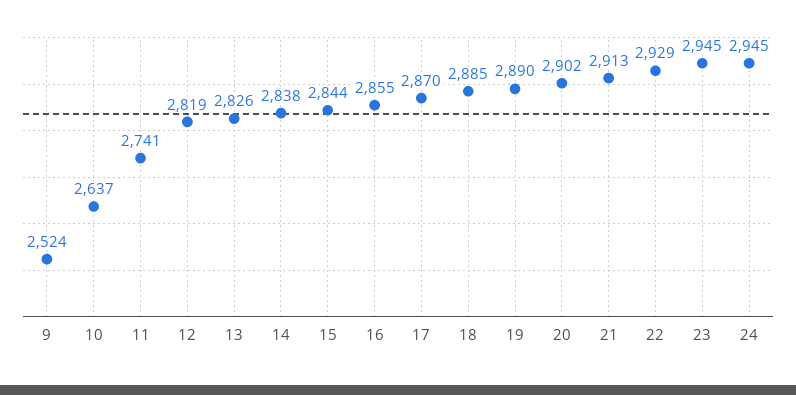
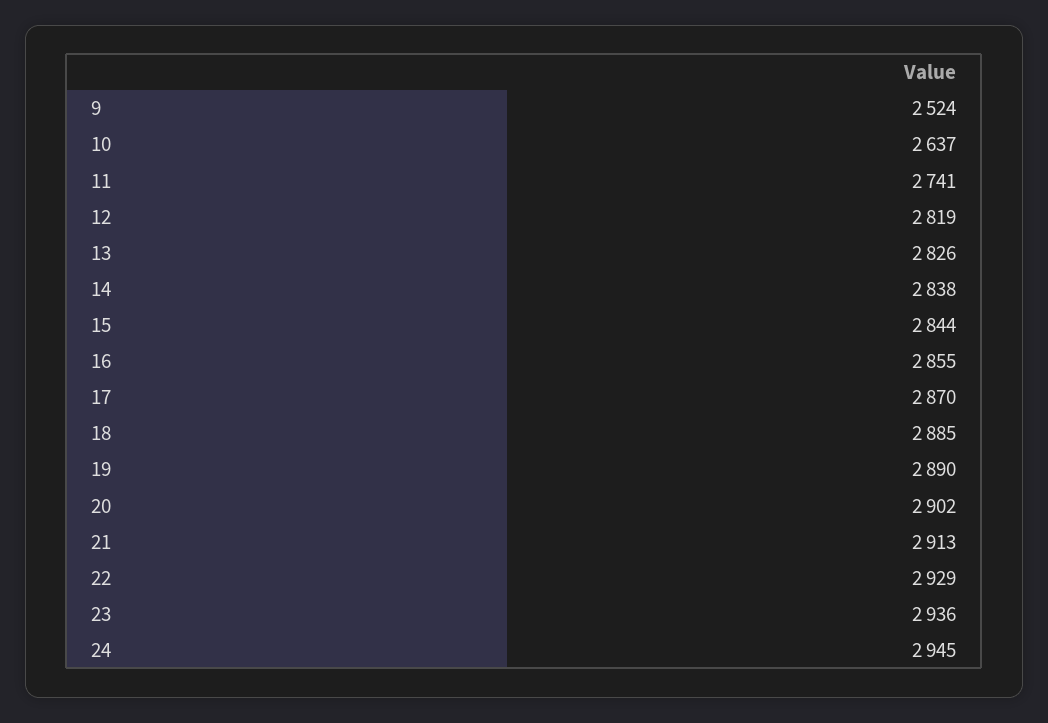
  {
    "9": 2524,
    "10": 2637,
    "11": 2741,
    "12": 2819,
    "13": 2826,
    "14": 2838,
    "15": 2844,
    "16": 2855,
    "17": 2870,
    "18": 2885,
    "19": 2890,
    "20": 2902,
    "21": 2913,
    "22": 2929,
-   "23": 2945,
+   "23": 2936,
    "24": 2945
  }

